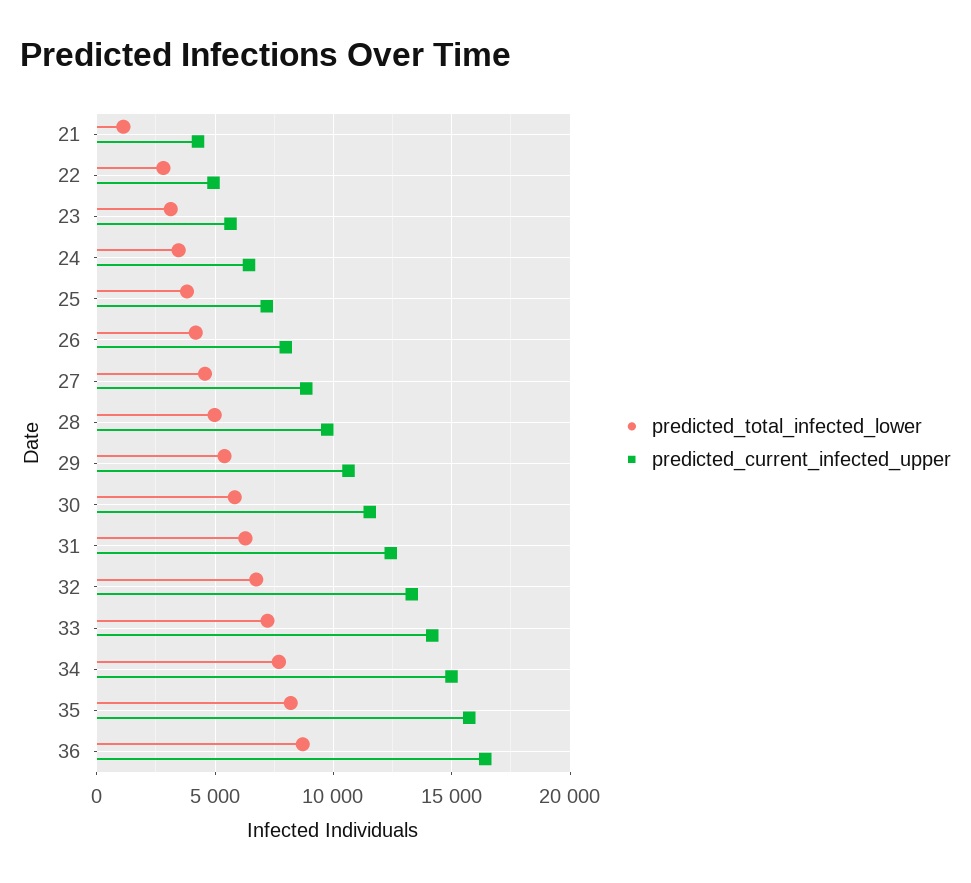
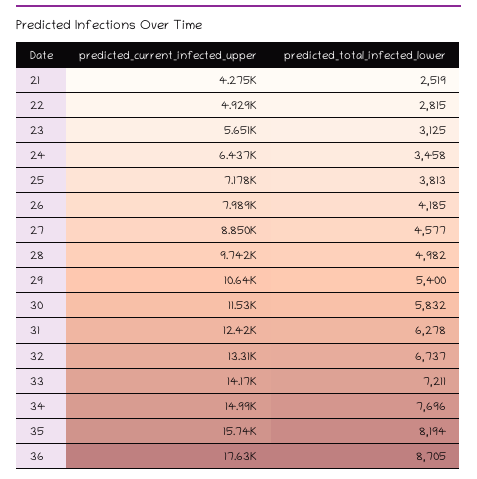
  {
    "predicted_total_infected_lower": {
-     "21": 1000,
+     "21": 2519,
      "22": 2815,
      "23": 3125,
      "24": 3458,
      "25": 3813,
      "26": 4185,
      "27": 4577,
      "28": 4982,
      "29": 5400,
      "30": 5832,
      "31": 6278,
      "32": 6737,
      "33": 7211,
      "34": 7696,
      "35": 8194,
      "36": 8705
    },
    "predicted_current_infected_upper": {
      "21": 4275,
      "22": 4929,
      "23": 5651,
      "24": 6437,
      "25": 7178,
      "26": 7989,
      "27": 8850,
      "28": 9742,
      "29": 10640,
      "30": 11530,
      "31": 12420,
      "32": 13310,
      "33": 14170,
      "34": 14990,
      "35": 15740,
-     "36": 16500
+     "36": 17630
    }
  }

